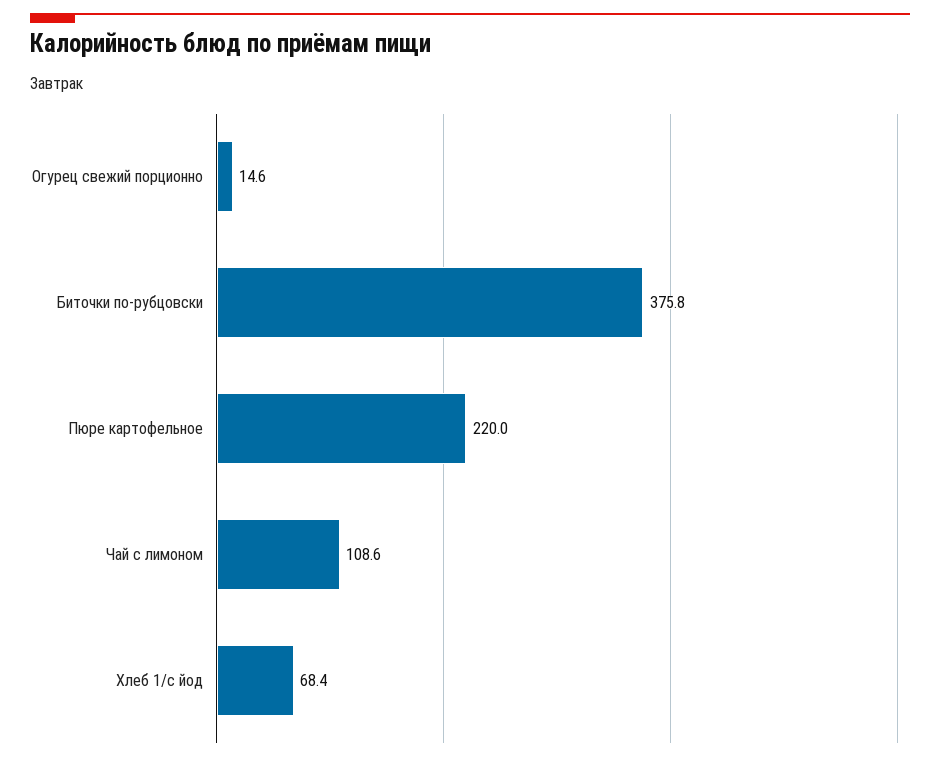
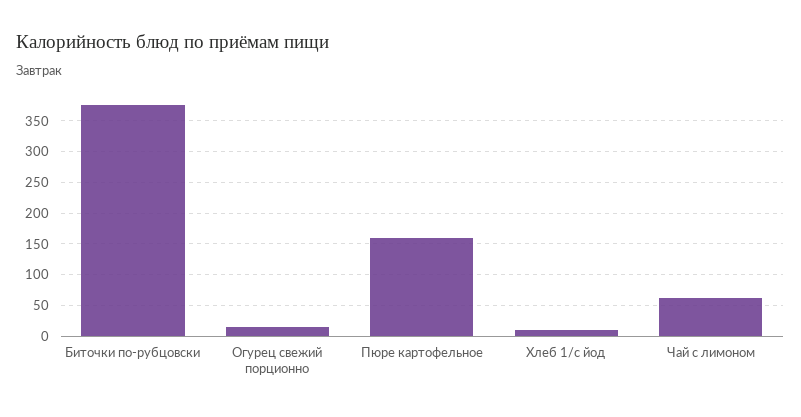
  {
    "Огурец свежий порционно": 14.6,
    "Биточки по-рубцовски": 375.8,
-   "Пюре картофельное": 220,
+   "Пюре картофельное": 160,
-   "Чай с лимоном": 108.6,
+   "Чай с лимоном": 60,
-   "Хлеб 1/с йод": 68.4
+   "Хлеб 1/с йод": 10
  }

